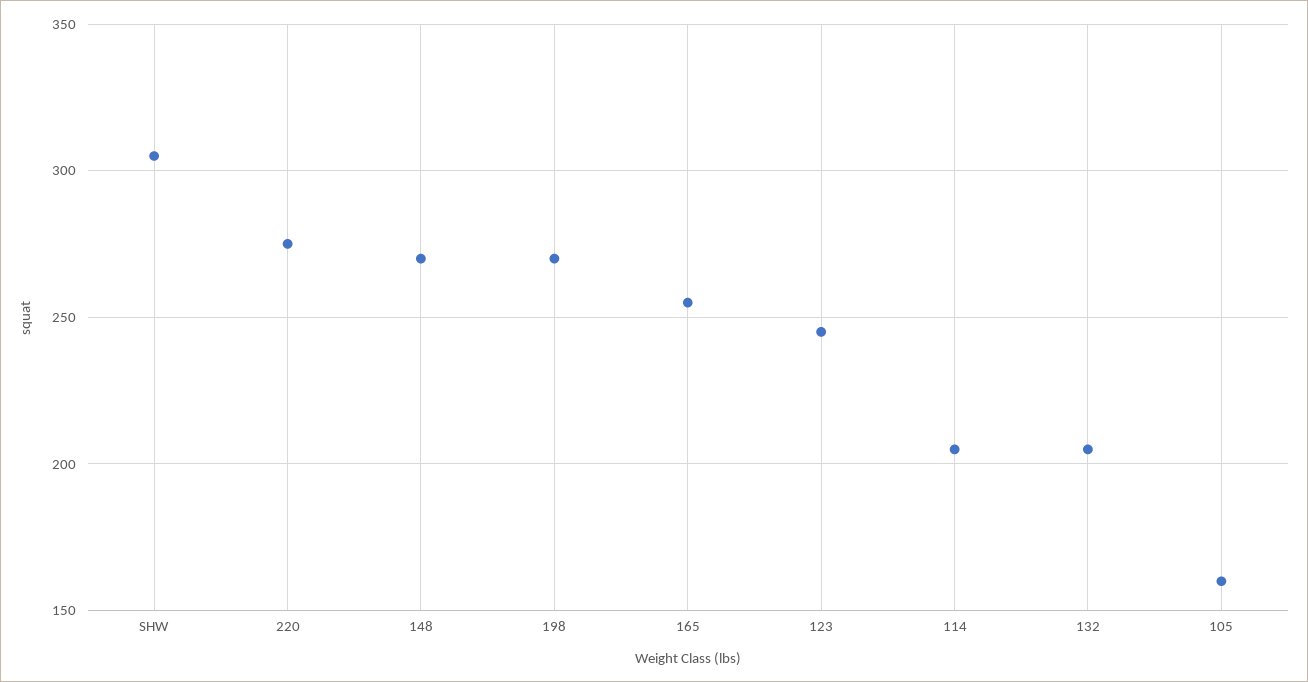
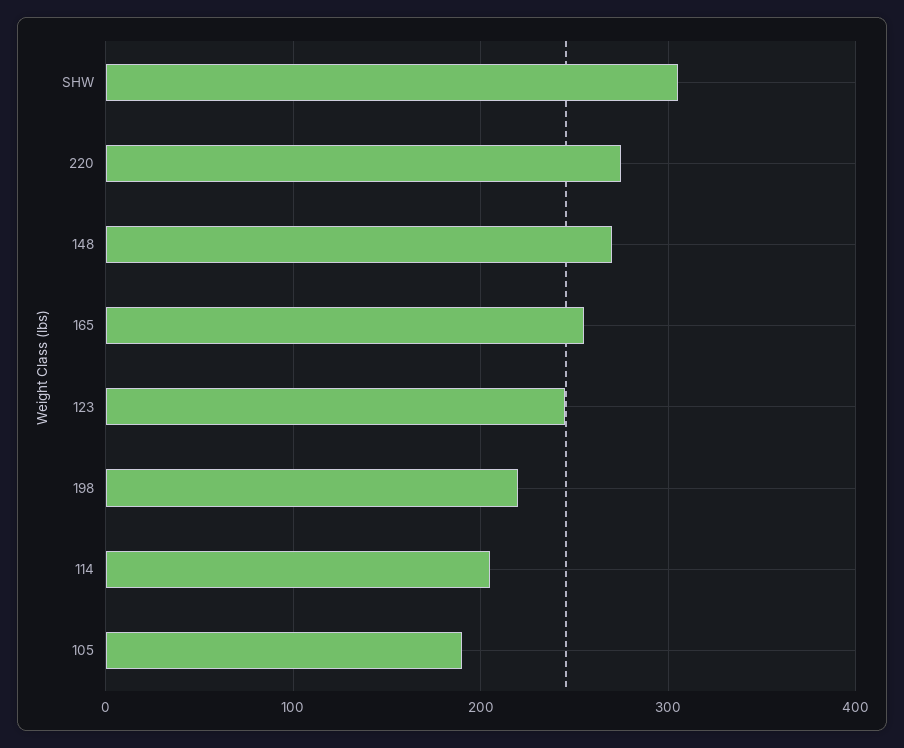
  {
    "SHW": 305,
    "220": 275,
    "148": 270,
-   "198": 270,
+   "198": 220,
    "165": 255,
    "123": 245,
    "114": 205,
-   "132": 205,
-   "105": 160
+   "105": 190
  }

